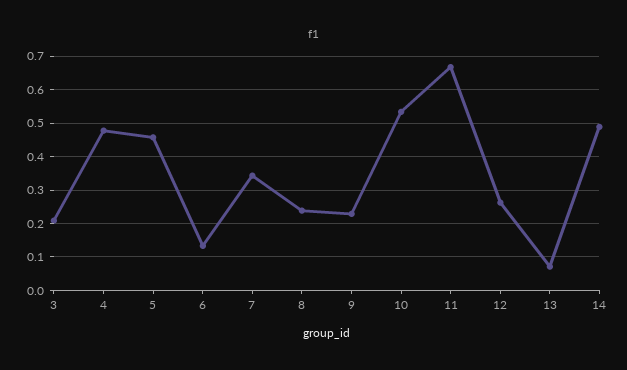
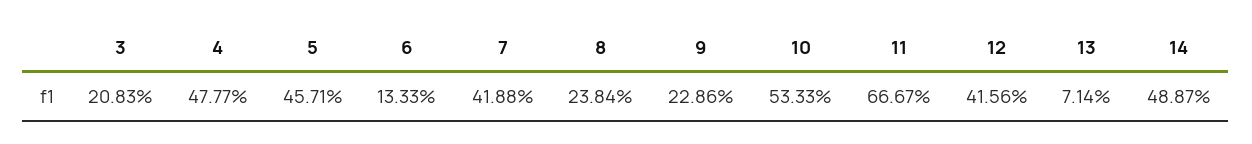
  {
    "3": 0.2083,
    "4": 0.4777,
    "5": 0.4571,
    "6": 0.1333,
-   "7": 0.34,
+   "7": 0.4188,
    "8": 0.2384,
    "9": 0.2286,
    "10": 0.5333,
    "11": 0.6667,
-   "12": 0.26,
+   "12": 0.4156,
    "13": 0.0714,
    "14": 0.4887
  }

